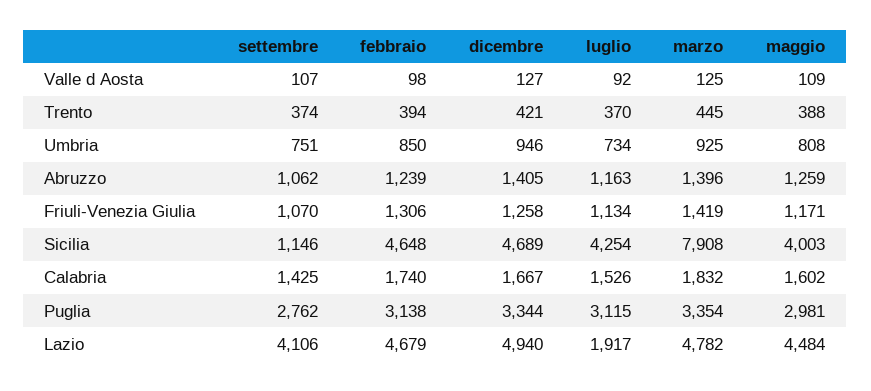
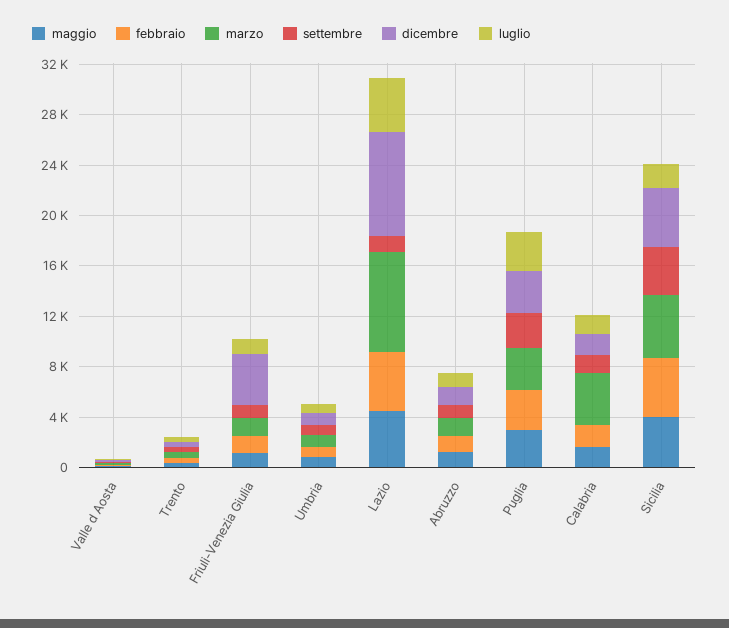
  {
    "settembre": {
      "Valle d Aosta": 107,
      "Trento": 374,
      "Umbria": 751,
      "Abruzzo": 1062,
      "Friuli-Venezia Giulia": 1070,
-     "Sicilia": 1146,
+     "Sicilia": 4000,
      "Calabria": 1425,
      "Puglia": 2762,
-     "Lazio": 4106
+     "Lazio": 1000
    },
    "febbraio": {
      "Valle d Aosta": 98,
      "Trento": 394,
      "Umbria": 850,
      "Abruzzo": 1239,
      "Friuli-Venezia Giulia": 1306,
      "Sicilia": 4648,
      "Calabria": 1740,
      "Puglia": 3138,
      "Lazio": 4679
    },
    "dicembre": {
      "Valle d Aosta": 127,
      "Trento": 421,
      "Umbria": 946,
      "Abruzzo": 1405,
-     "Friuli-Venezia Giulia": 1258,
+     "Friuli-Venezia Giulia": 4000,
      "Sicilia": 4689,
      "Calabria": 1667,
      "Puglia": 3344,
-     "Lazio": 4940
+     "Lazio": 8000
    },
    "luglio": {
      "Valle d Aosta": 92,
      "Trento": 370,
      "Umbria": 734,
      "Abruzzo": 1163,
      "Friuli-Venezia Giulia": 1134,
-     "Sicilia": 4254,
+     "Sicilia": 2000,
      "Calabria": 1526,
      "Puglia": 3115,
-     "Lazio": 1917
+     "Lazio": 4000
    },
    "marzo": {
      "Valle d Aosta": 125,
      "Trento": 445,
      "Umbria": 925,
      "Abruzzo": 1396,
      "Friuli-Venezia Giulia": 1419,
-     "Sicilia": 7908,
+     "Sicilia": 5000,
-     "Calabria": 1832,
+     "Calabria": 4000,
      "Puglia": 3354,
-     "Lazio": 4782
+     "Lazio": 8000
    },
    "maggio": {
      "Valle d Aosta": 109,
      "Trento": 388,
      "Umbria": 808,
      "Abruzzo": 1259,
      "Friuli-Venezia Giulia": 1171,
      "Sicilia": 4003,
      "Calabria": 1602,
      "Puglia": 2981,
      "Lazio": 4484
    }
  }

